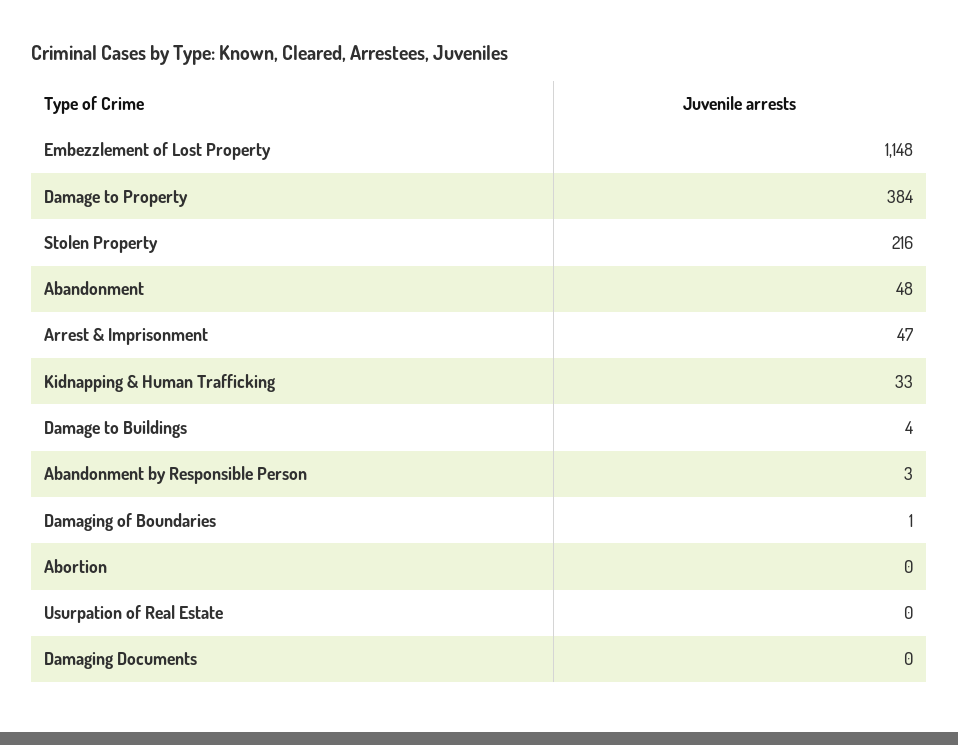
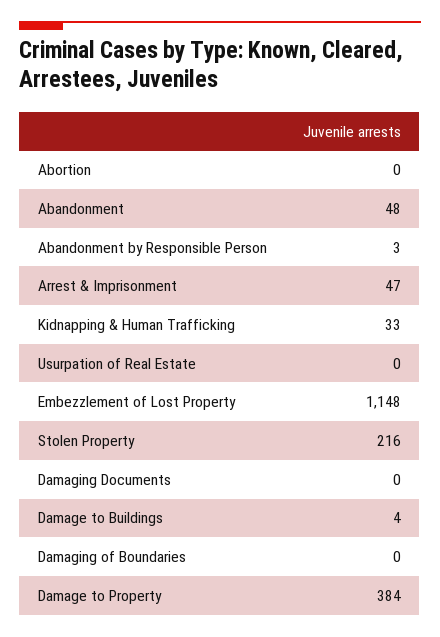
  {
    "Embezzlement of Lost Property": 1148,
    "Damage to Property": 384,
    "Stolen Property": 216,
    "Abandonment": 48,
    "Arrest & Imprisonment": 47,
    "Kidnapping & Human Trafficking": 33,
    "Damage to Buildings": 4,
    "Abandonment by Responsible Person": 3,
-   "Damaging of Boundaries": 1,
+   "Damaging of Boundaries": 0,
    "Abortion": 0,
    "Usurpation of Real Estate": 0,
    "Damaging Documents": 0
  }

